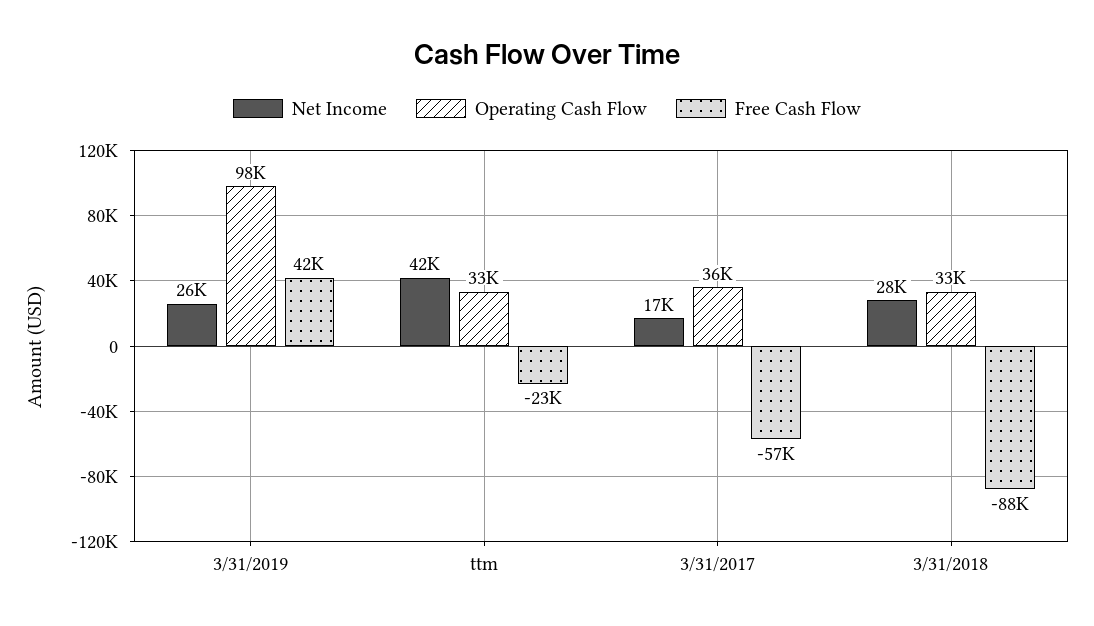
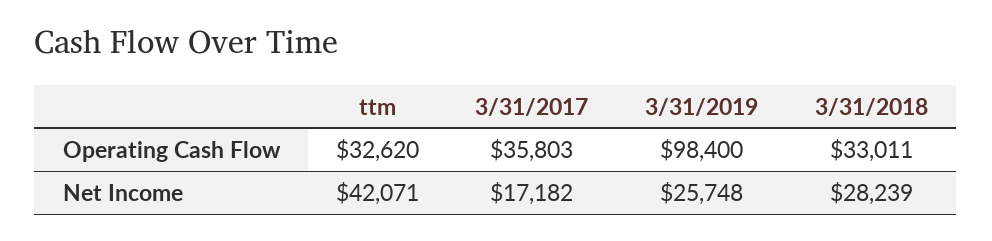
  {
    "Net Income": {
      "3/31/2019": 25748,
      "ttm": 42071,
      "3/31/2017": 17182,
      "3/31/2018": 28239
    },
    "Operating Cash Flow": {
      "3/31/2019": 98400,
      "ttm": 32620,
      "3/31/2017": 35803,
      "3/31/2018": 33011
-   },
+   }
-   "Free Cash Flow": {
-     "3/31/2019": 42000,
-     "ttm": -23000,
-     "3/31/2017": -57000,
-     "3/31/2018": -88000
-   }
  }

